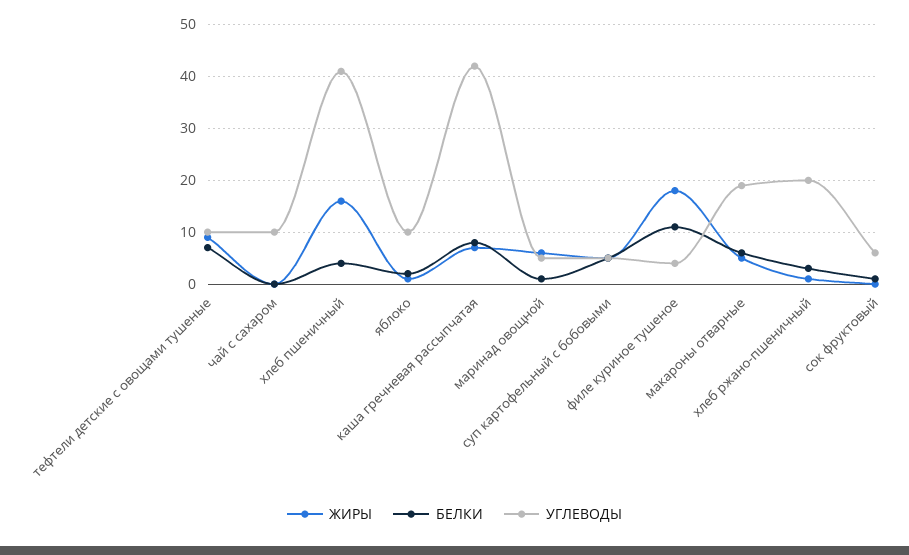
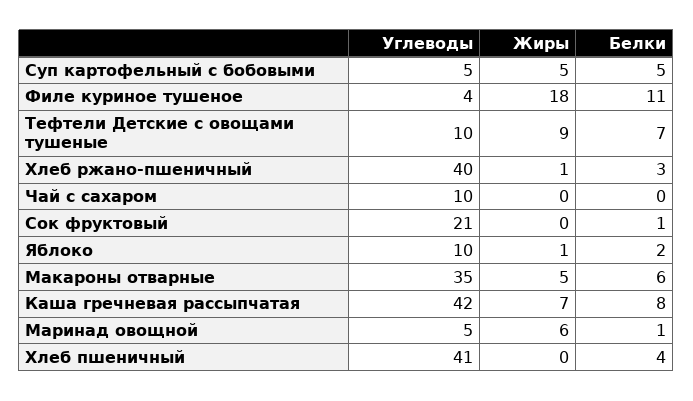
  {
    "ЖИРЫ": {
      "тефтели детские с овощами тушеные": 9,
      "чай с сахаром": 0,
-     "хлеб пшеничный": 15,
+     "хлеб пшеничный": 0,
      "яблоко": 1,
      "каша гречневая рассыпчатая": 7,
      "маринад овощной": 6,
      "суп картофельный с бобовыми": 5,
      "филе куриное тушеное": 18,
      "макароны отварные": 5,
      "хлеб ржано-пшеничный": 1,
      "сок фруктовый": 0
    },
    "БЕЛКИ": {
      "тефтели детские с овощами тушеные": 7,
      "чай с сахаром": 0,
      "хлеб пшеничный": 4,
      "яблоко": 2,
      "каша гречневая рассыпчатая": 8,
      "маринад овощной": 1,
      "суп картофельный с бобовыми": 5,
      "филе куриное тушеное": 11,
      "макароны отварные": 6,
      "хлеб ржано-пшеничный": 3,
      "сок фруктовый": 1
    },
    "УГЛЕВОДЫ": {
      "тефтели детские с овощами тушеные": 10,
      "чай с сахаром": 10,
      "хлеб пшеничный": 41,
      "яблоко": 10,
      "каша гречневая рассыпчатая": 42,
      "маринад овощной": 5,
      "суп картофельный с бобовыми": 5,
      "филе куриное тушеное": 4,
-     "макароны отварные": 20,
+     "макароны отварные": 35,
-     "хлеб ржано-пшеничный": 20,
+     "хлеб ржано-пшеничный": 40,
-     "сок фруктовый": 5
+     "сок фруктовый": 21
    }
  }

